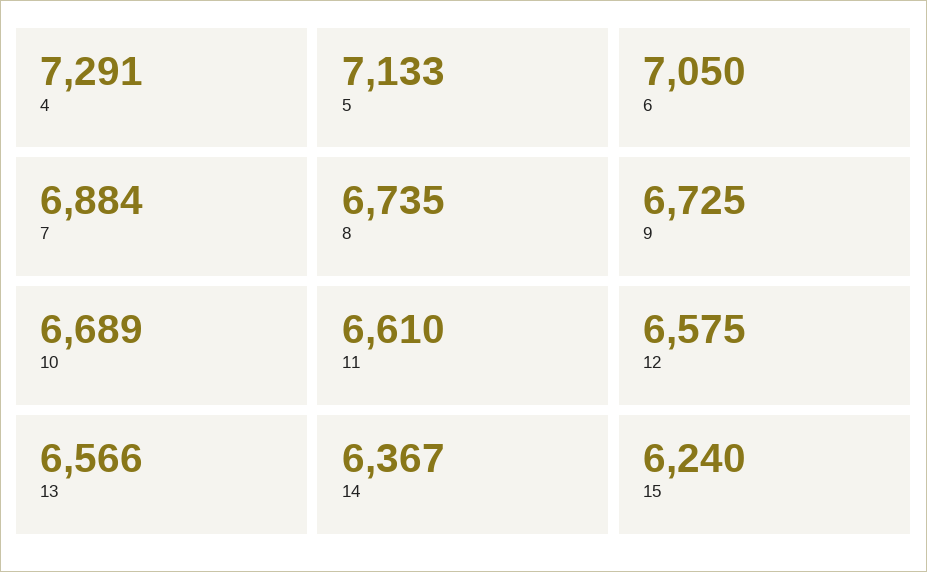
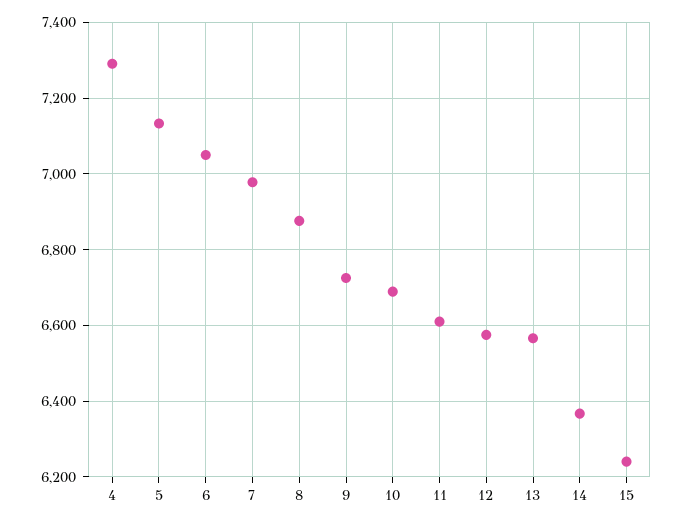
  {
    "4": 7291,
    "5": 7133,
    "6": 7050,
-   "7": 6884,
+   "7": 6980,
-   "8": 6735,
+   "8": 6880,
    "9": 6725,
    "10": 6689,
    "11": 6610,
    "12": 6575,
    "13": 6566,
    "14": 6367,
    "15": 6240
  }

